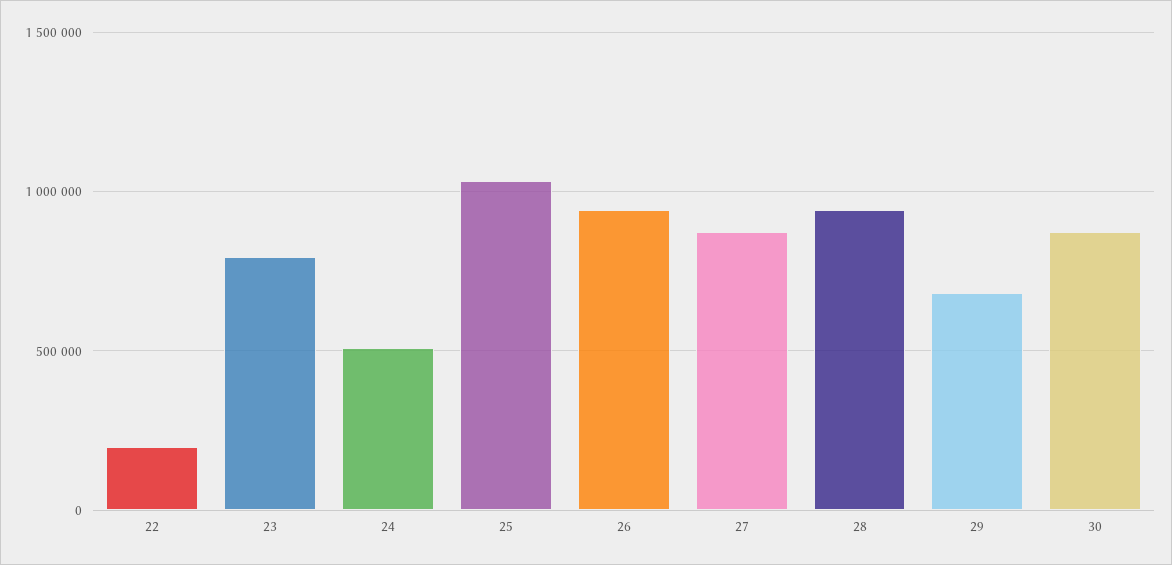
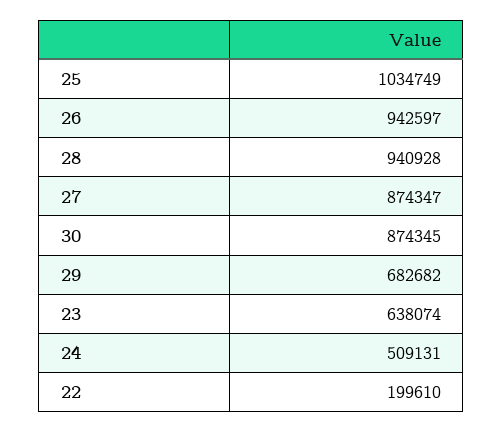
  {
    "22": 199610,
-   "23": 800000,
+   "23": 638074,
    "24": 509131,
    "25": 1034749,
    "26": 942597,
    "27": 874347,
    "28": 940928,
    "29": 682682,
    "30": 874345
  }

